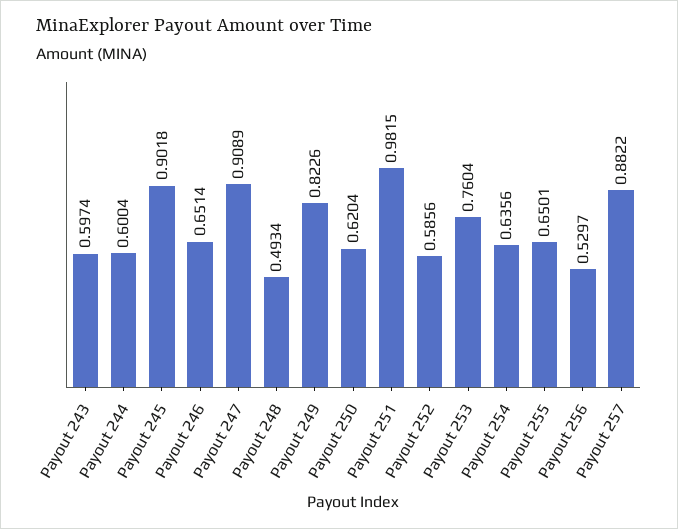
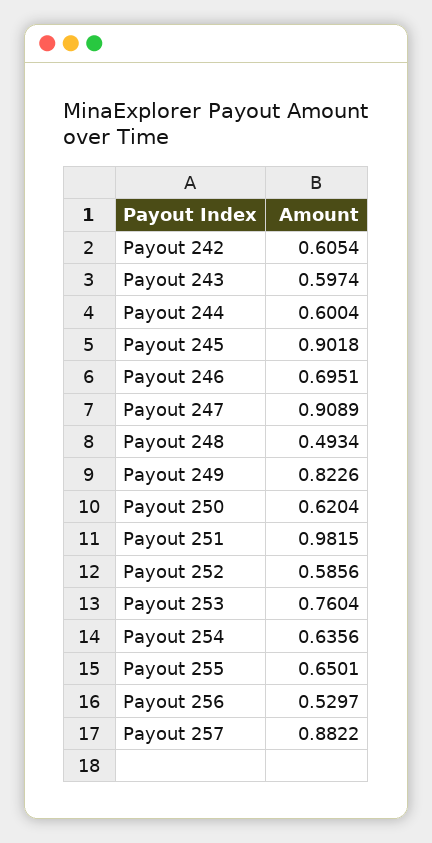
  {
    "Payout 243": 0.5974,
    "Payout 244": 0.6004,
    "Payout 245": 0.9018,
-   "Payout 246": 0.6514,
+   "Payout 246": 0.6951,
    "Payout 247": 0.9089,
    "Payout 248": 0.4934,
    "Payout 249": 0.8226,
    "Payout 250": 0.6204,
    "Payout 251": 0.9815,
    "Payout 252": 0.5856,
    "Payout 253": 0.7604,
    "Payout 254": 0.6356,
    "Payout 255": 0.6501,
    "Payout 256": 0.5297,
-   "Payout 257": 0.8822
+   "Payout 257": 0.8822,
+   "Payout 242": 0.6054
  }

